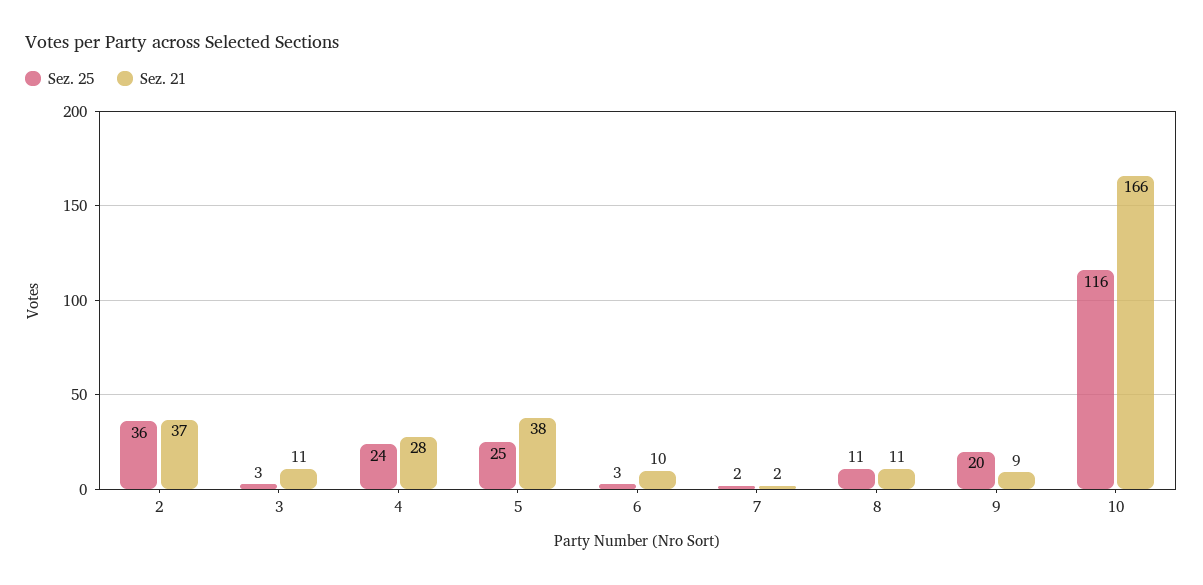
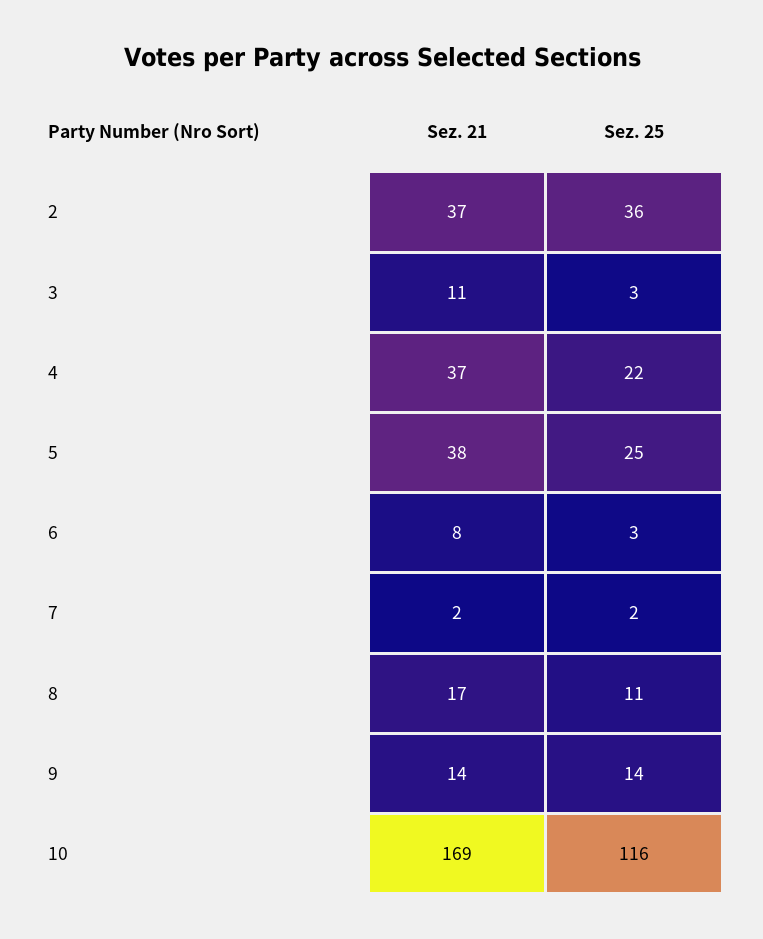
  {
    "Sez. 25": {
      "2": 36,
      "3": 3,
-     "4": 24,
+     "4": 22,
      "5": 25,
      "6": 3,
      "7": 2,
      "8": 11,
-     "9": 20,
+     "9": 14,
      "10": 116
    },
    "Sez. 21": {
      "2": 37,
      "3": 11,
-     "4": 28,
+     "4": 37,
      "5": 38,
-     "6": 10,
+     "6": 8,
      "7": 2,
-     "8": 11,
+     "8": 17,
-     "9": 9,
+     "9": 14,
-     "10": 166
+     "10": 169
    }
  }

